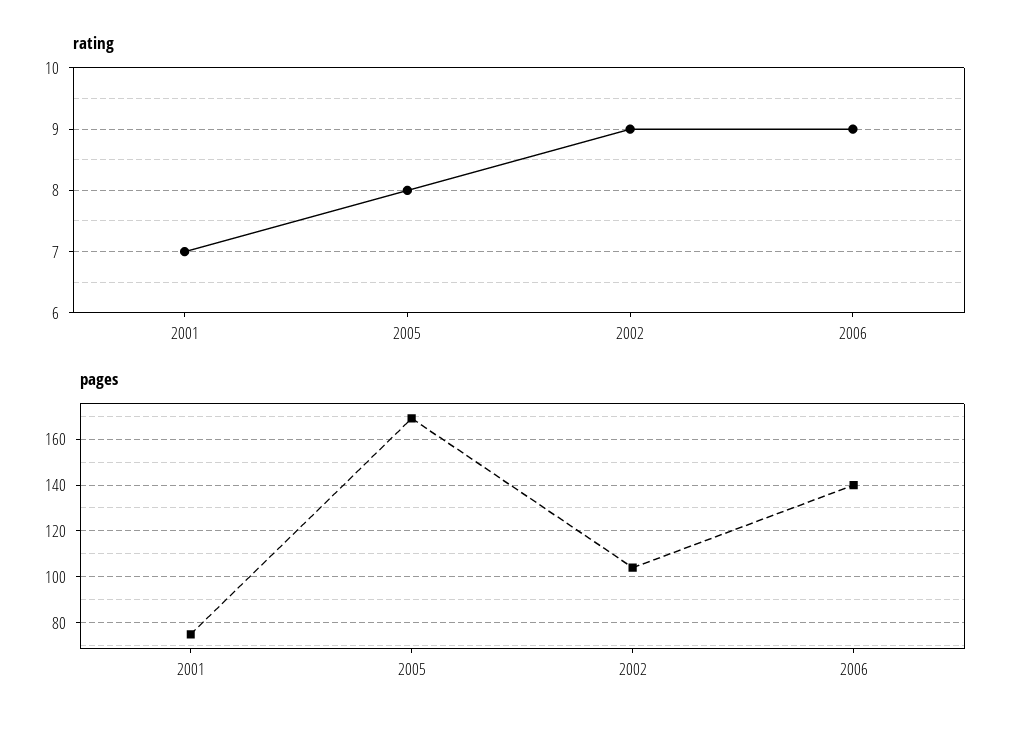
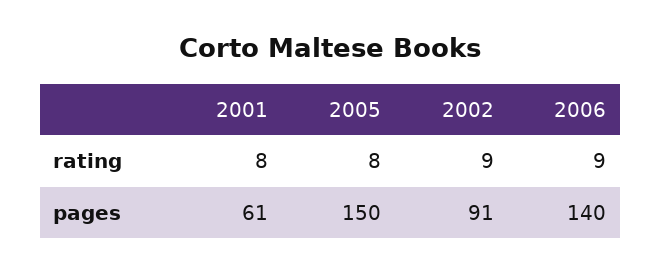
  {
    "rating": {
-     "2001": 7,
+     "2001": 8,
      "2005": 8,
      "2002": 9,
      "2006": 9
    },
    "pages": {
-     "2001": 75,
+     "2001": 61,
-     "2005": 170,
+     "2005": 150,
-     "2002": 105,
+     "2002": 91,
      "2006": 140
    }
  }

